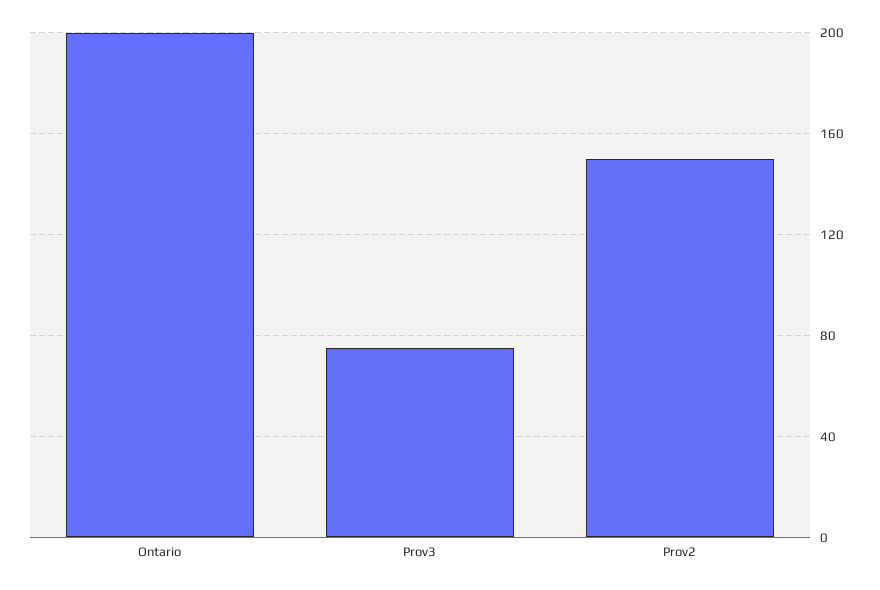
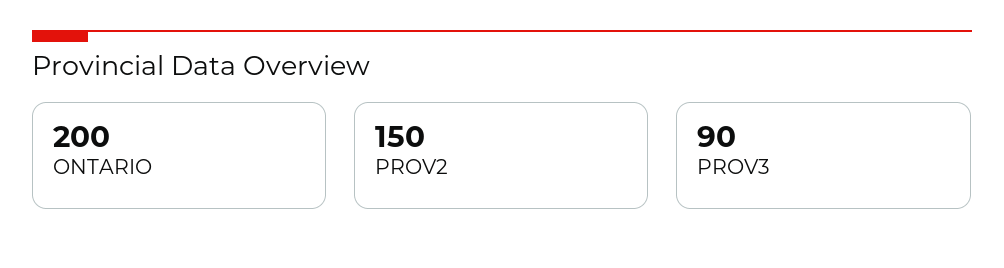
  {
    "Ontario": 200,
-   "Prov3": 75,
+   "Prov3": 90,
    "Prov2": 150
  }

